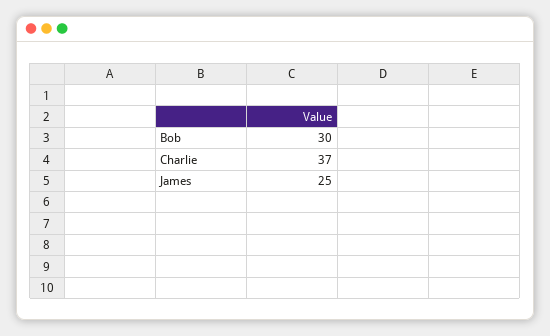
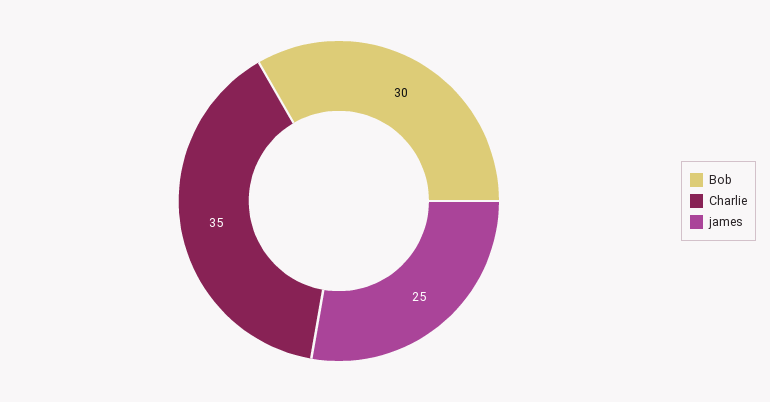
  {
    "Bob": 30,
-   "Charlie": 37,
+   "Charlie": 35,
    "James": 25
  }

